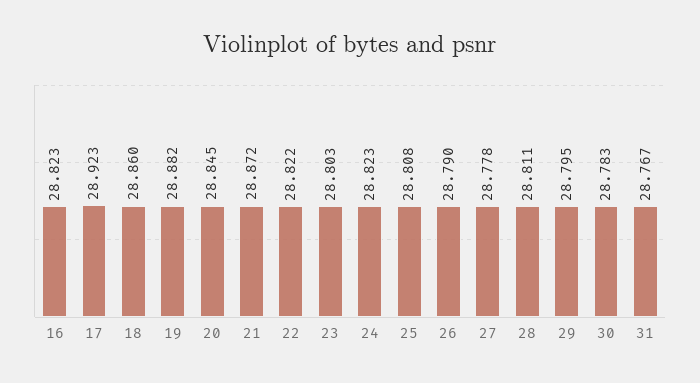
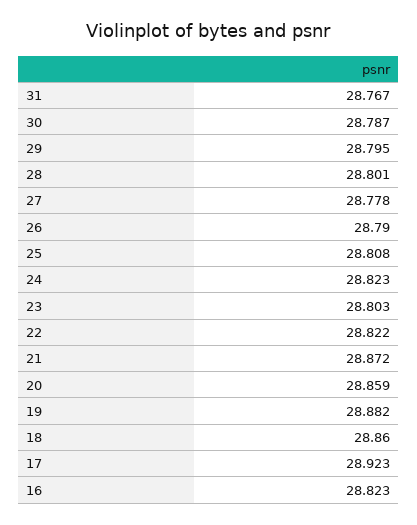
  {
    "16": 28.823,
    "17": 28.923,
    "18": 28.86,
    "19": 28.882,
-   "20": 28.845,
+   "20": 28.859,
    "21": 28.872,
    "22": 28.822,
    "23": 28.803,
    "24": 28.823,
    "25": 28.808,
    "26": 28.79,
    "27": 28.778,
-   "28": 28.811,
+   "28": 28.801,
    "29": 28.795,
-   "30": 28.783,
+   "30": 28.787,
    "31": 28.767
  }

